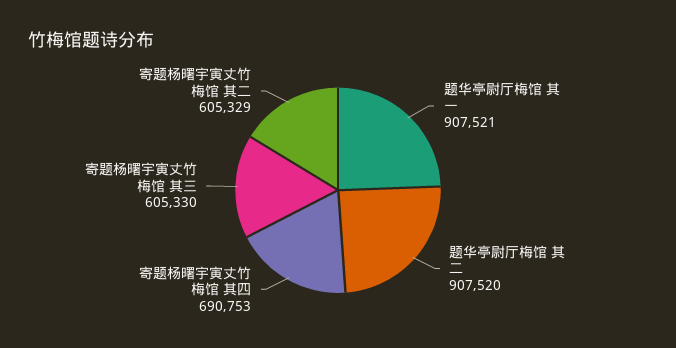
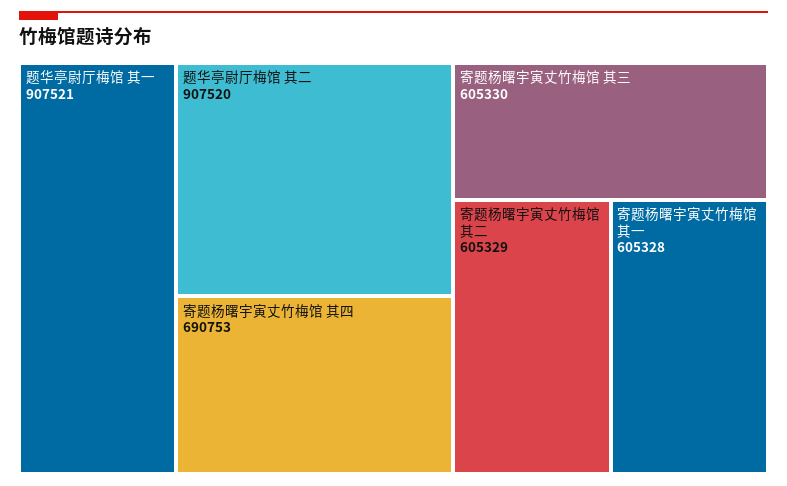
  {
    "题华亭尉厅梅馆 其一": 907521,
    "题华亭尉厅梅馆 其二": 907520,
    "寄题杨曙宇寅丈竹梅馆 其四": 690753,
    "寄题杨曙宇寅丈竹梅馆 其三": 605330,
-   "寄题杨曙宇寅丈竹梅馆 其二": 605329
+   "寄题杨曙宇寅丈竹梅馆 其二": 605329,
+   "寄题杨曙宇寅丈竹梅馆 其一": 605328
  }

